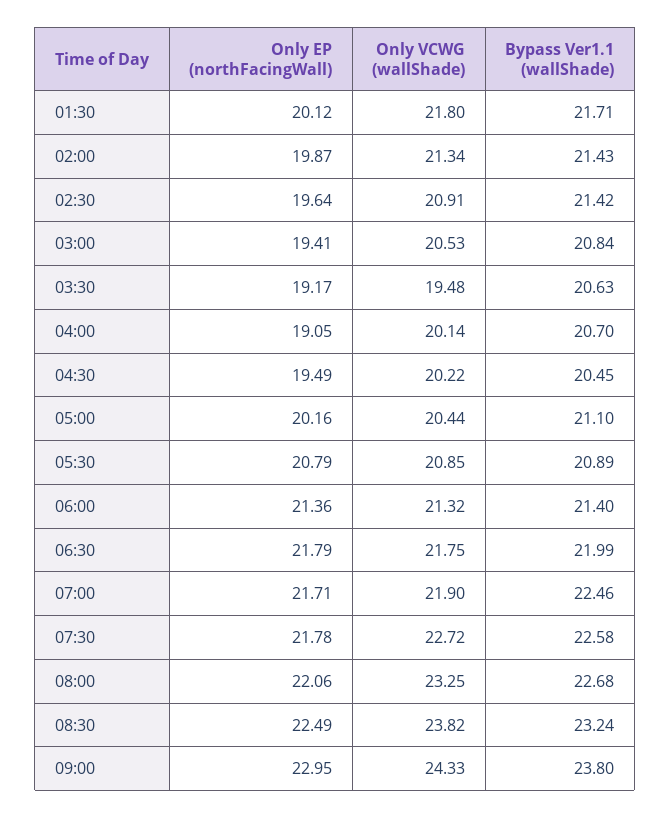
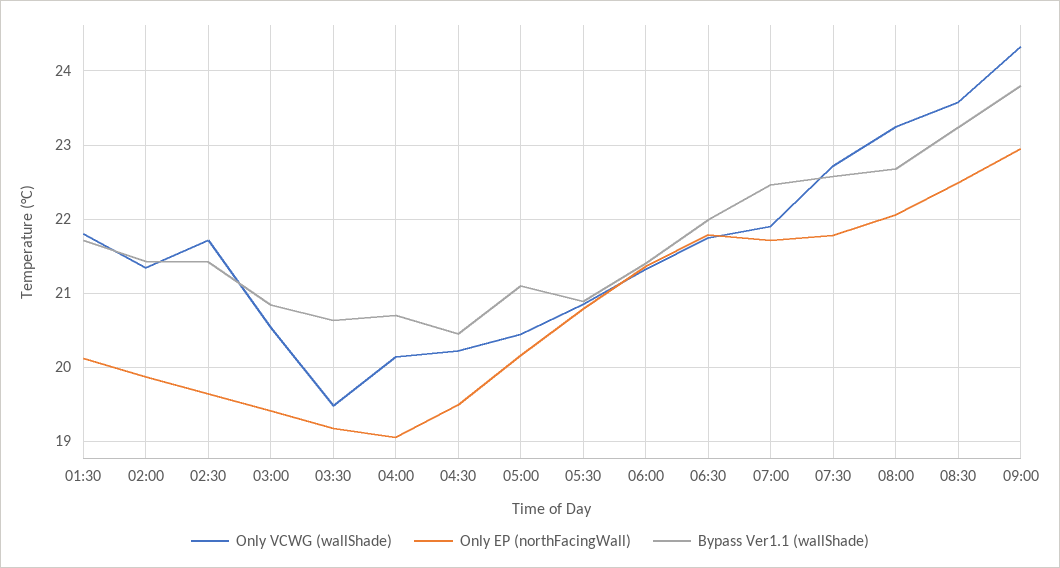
  {
    "Only EP (northFacingWall)": {
      "01:30": 20.12,
      "02:00": 19.87,
      "02:30": 19.64,
      "03:00": 19.41,
      "03:30": 19.17,
      "04:00": 19.05,
      "04:30": 19.49,
      "05:00": 20.16,
      "05:30": 20.79,
      "06:00": 21.36,
      "06:30": 21.79,
      "07:00": 21.71,
      "07:30": 21.78,
      "08:00": 22.06,
      "08:30": 22.49,
      "09:00": 22.95
    },
    "Only VCWG (wallShade)": {
      "01:30": 21.8,
      "02:00": 21.34,
-     "02:30": 20.91,
+     "02:30": 21.7,
      "03:00": 20.53,
      "03:30": 19.48,
      "04:00": 20.14,
      "04:30": 20.22,
      "05:00": 20.44,
      "05:30": 20.85,
      "06:00": 21.32,
      "06:30": 21.75,
      "07:00": 21.9,
      "07:30": 22.72,
      "08:00": 23.25,
-     "08:30": 23.82,
+     "08:30": 23.6,
      "09:00": 24.33
    },
    "Bypass Ver1.1 (wallShade)": {
      "01:30": 21.71,
      "02:00": 21.43,
      "02:30": 21.42,
      "03:00": 20.84,
      "03:30": 20.63,
      "04:00": 20.7,
      "04:30": 20.45,
      "05:00": 21.1,
      "05:30": 20.89,
      "06:00": 21.4,
      "06:30": 21.99,
      "07:00": 22.46,
      "07:30": 22.58,
      "08:00": 22.68,
      "08:30": 23.24,
      "09:00": 23.8
    }
  }

